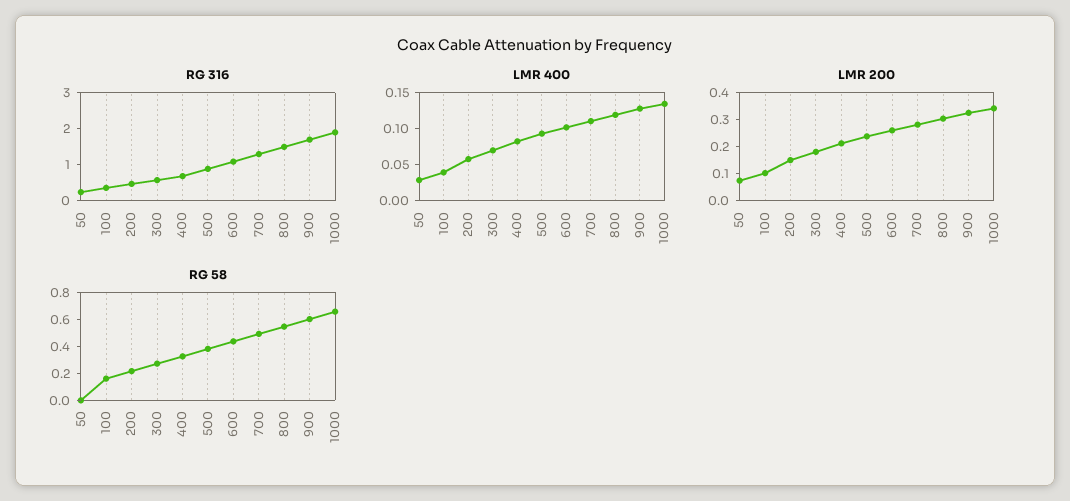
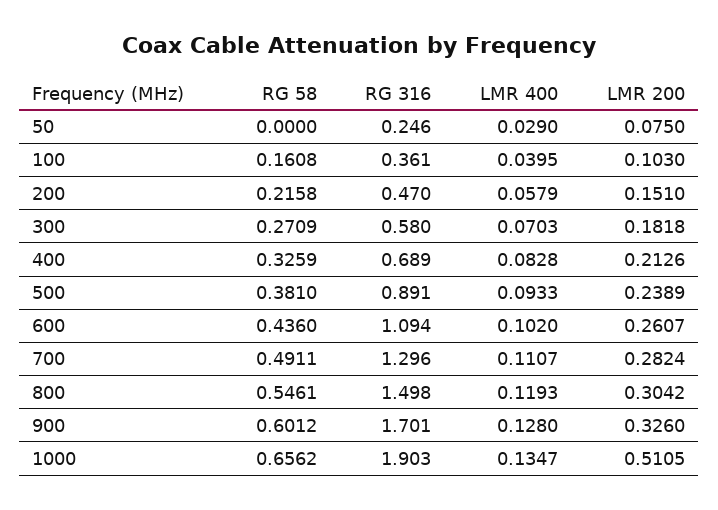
  {
    "RG 316": {
      "50": 0.246,
      "100": 0.361,
      "200": 0.47,
      "300": 0.58,
      "400": 0.689,
      "500": 0.891,
      "600": 1.094,
      "700": 1.296,
      "800": 1.498,
      "900": 1.701,
      "1000": 1.903
    },
    "LMR 400": {
      "50": 0.029,
      "100": 0.0395,
      "200": 0.0579,
      "300": 0.0703,
      "400": 0.0828,
      "500": 0.0933,
      "600": 0.102,
      "700": 0.1107,
      "800": 0.1193,
      "900": 0.128,
      "1000": 0.1347
    },
    "LMR 200": {
      "50": 0.075,
      "100": 0.103,
      "200": 0.151,
      "300": 0.1818,
      "400": 0.2126,
      "500": 0.2389,
      "600": 0.2607,
      "700": 0.2824,
      "800": 0.3042,
      "900": 0.326,
-     "1000": 0.35
+     "1000": 0.5105
    },
    "RG 58": {
      "50": 0,
      "100": 0.1608,
      "200": 0.2158,
      "300": 0.2709,
      "400": 0.3259,
      "500": 0.381,
      "600": 0.436,
      "700": 0.4911,
      "800": 0.5461,
      "900": 0.6012,
      "1000": 0.6562
    }
  }

